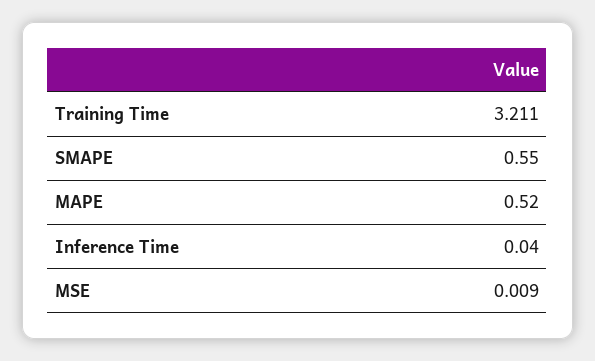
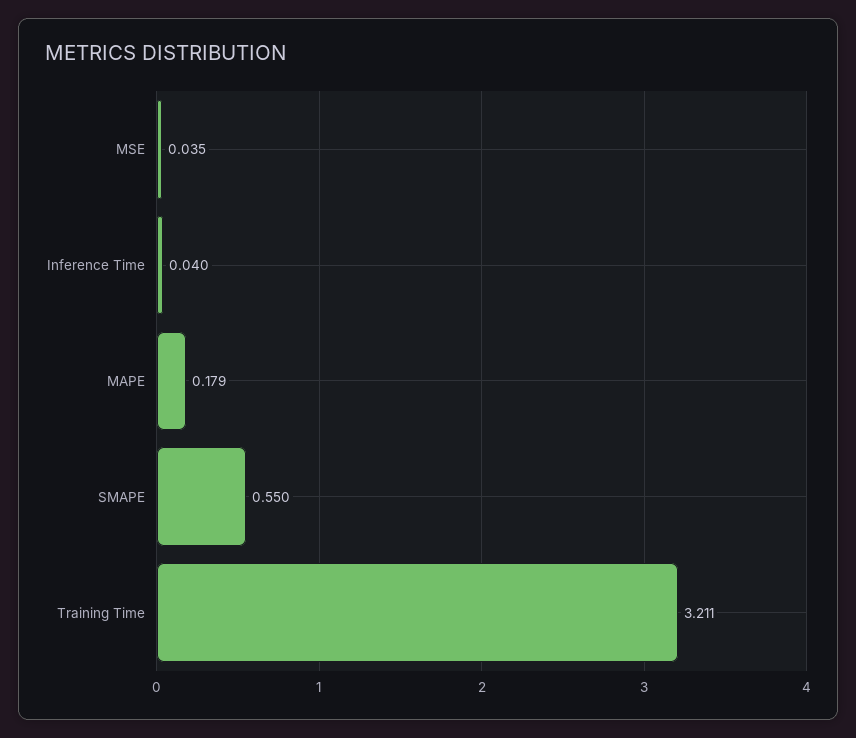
  {
    "Training Time": 3.211,
    "SMAPE": 0.55,
-   "MAPE": 0.52,
+   "MAPE": 0.179,
    "Inference Time": 0.04,
-   "MSE": 0.009
+   "MSE": 0.035
  }

